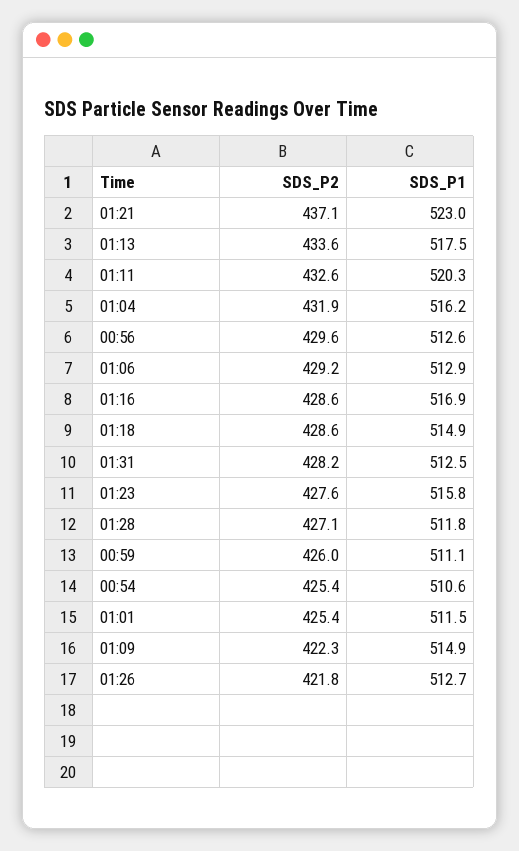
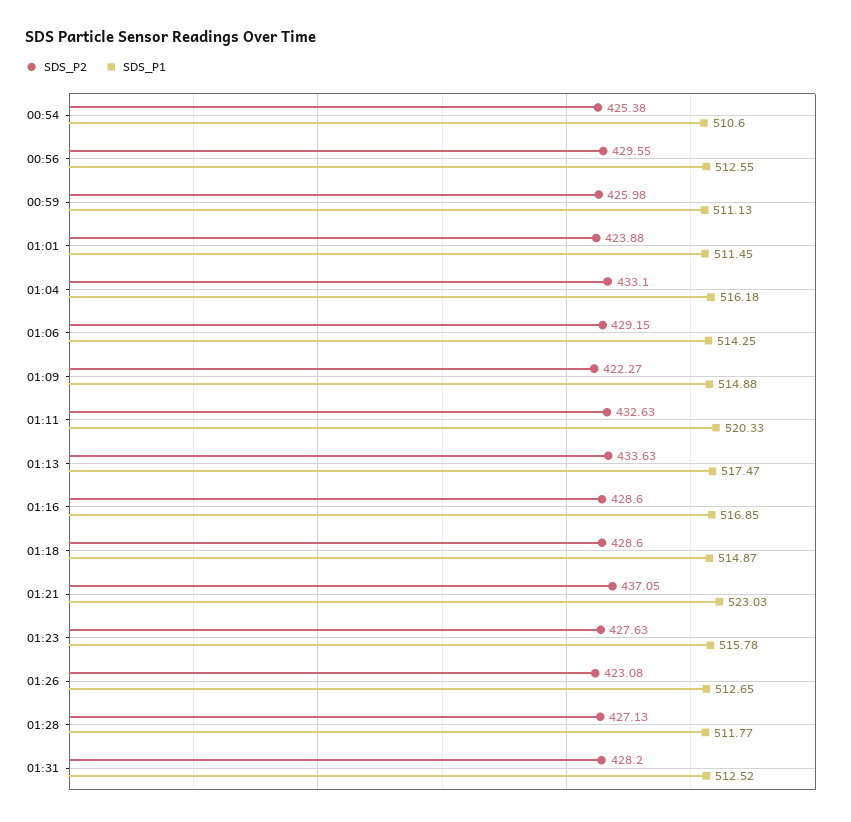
  {
    "SDS_P2": {
      "01:21": 437.05,
      "01:13": 433.63,
      "01:11": 432.63,
-     "01:04": 431.9,
+     "01:04": 433.1,
      "00:56": 429.55,
      "01:06": 429.15,
      "01:16": 428.6,
      "01:18": 428.6,
      "01:31": 428.2,
      "01:23": 427.63,
      "01:28": 427.13,
      "00:59": 425.98,
      "00:54": 425.38,
-     "01:01": 425.4,
+     "01:01": 423.88,
      "01:09": 422.27,
-     "01:26": 421.8
+     "01:26": 423.08
    },
    "SDS_P1": {
      "01:21": 523.03,
      "01:13": 517.47,
      "01:11": 520.33,
      "01:04": 516.18,
      "00:56": 512.55,
-     "01:06": 512.9,
+     "01:06": 514.25,
      "01:16": 516.85,
      "01:18": 514.87,
      "01:31": 512.52,
      "01:23": 515.78,
      "01:28": 511.77,
      "00:59": 511.13,
      "00:54": 510.6,
      "01:01": 511.45,
      "01:09": 514.88,
      "01:26": 512.65
    }
  }

